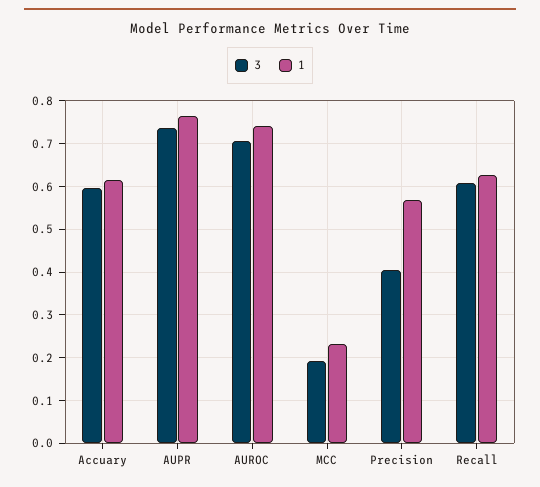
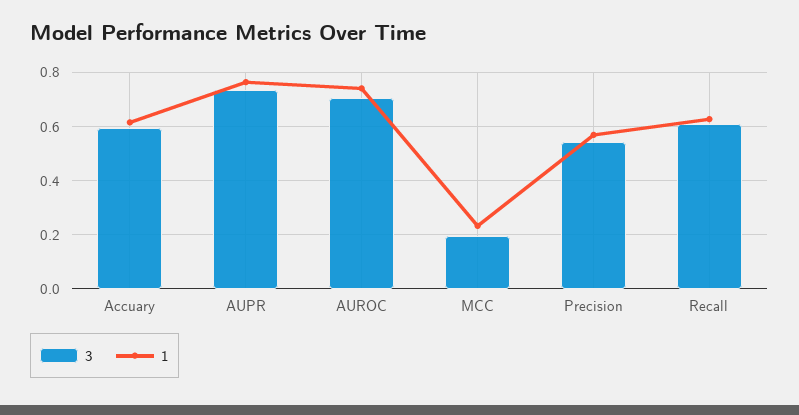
  {
    "3": {
      "Accuary": 0.6,
      "AUPR": 0.74,
      "AUROC": 0.7,
      "MCC": 0.2,
-     "Precision": 0.4,
+     "Precision": 0.55,
      "Recall": 0.6
    },
    "1": {
      "Accuary": 0.62,
      "AUPR": 0.76,
      "AUROC": 0.74,
      "MCC": 0.24,
      "Precision": 0.56,
      "Recall": 0.62
    }
  }

